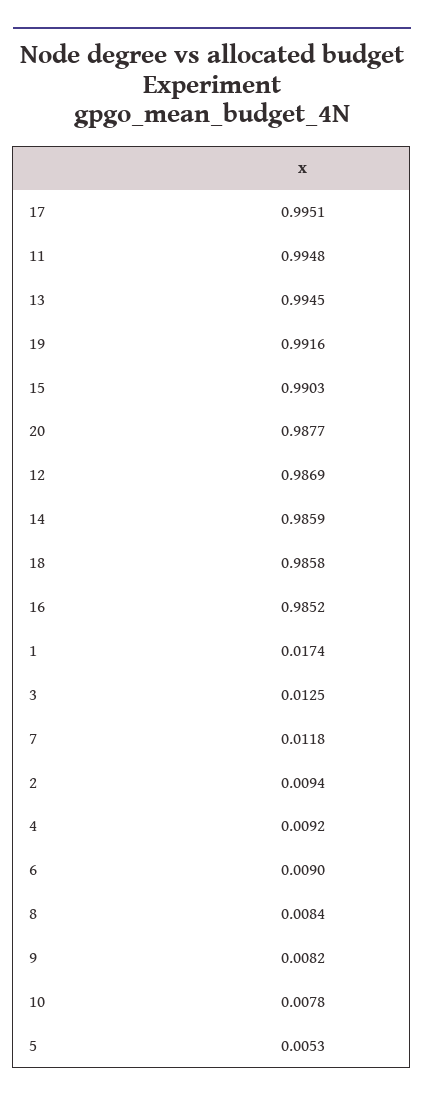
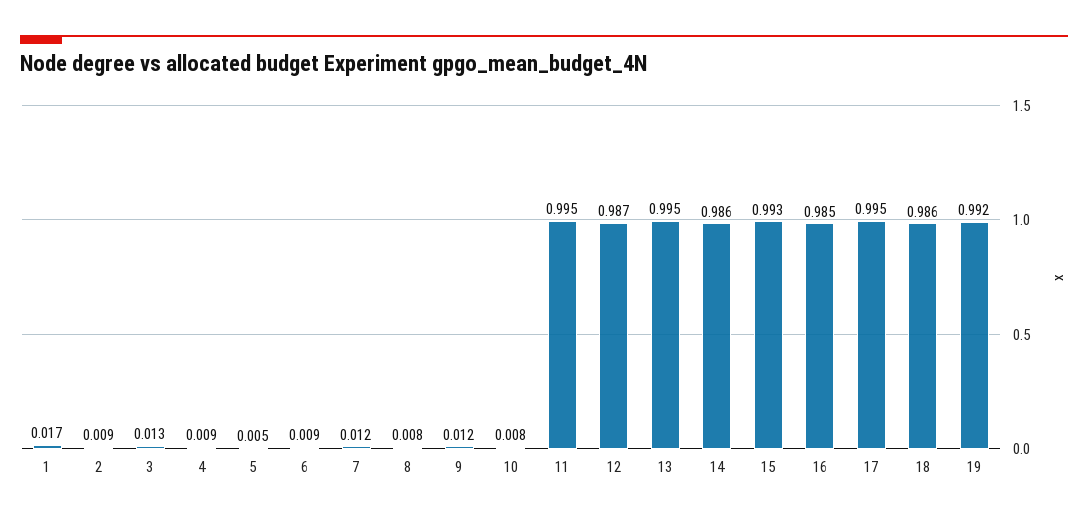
  {
    "17": 0.9951,
    "11": 0.9948,
    "13": 0.9945,
    "19": 0.9916,
-   "15": 0.9903,
+   "15": 0.993,
-   "20": 0.9877,
    "12": 0.9869,
    "14": 0.9859,
    "18": 0.9858,
    "16": 0.9852,
    "1": 0.0174,
    "3": 0.0125,
    "7": 0.0118,
    "2": 0.0094,
    "4": 0.0092,
    "6": 0.009,
    "8": 0.0084,
-   "9": 0.0082,
+   "9": 0.012,
    "10": 0.0078,
    "5": 0.0053
  }

